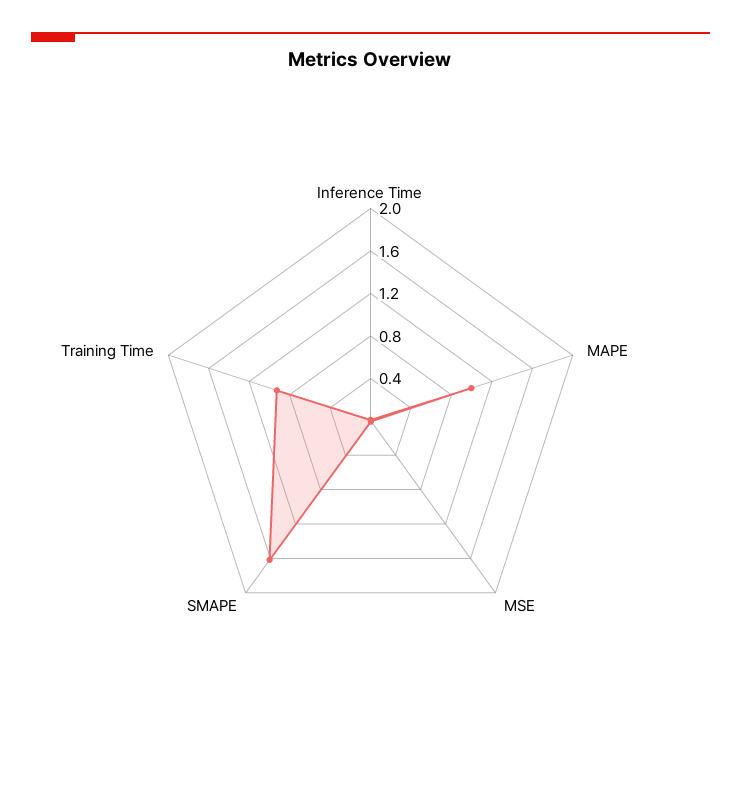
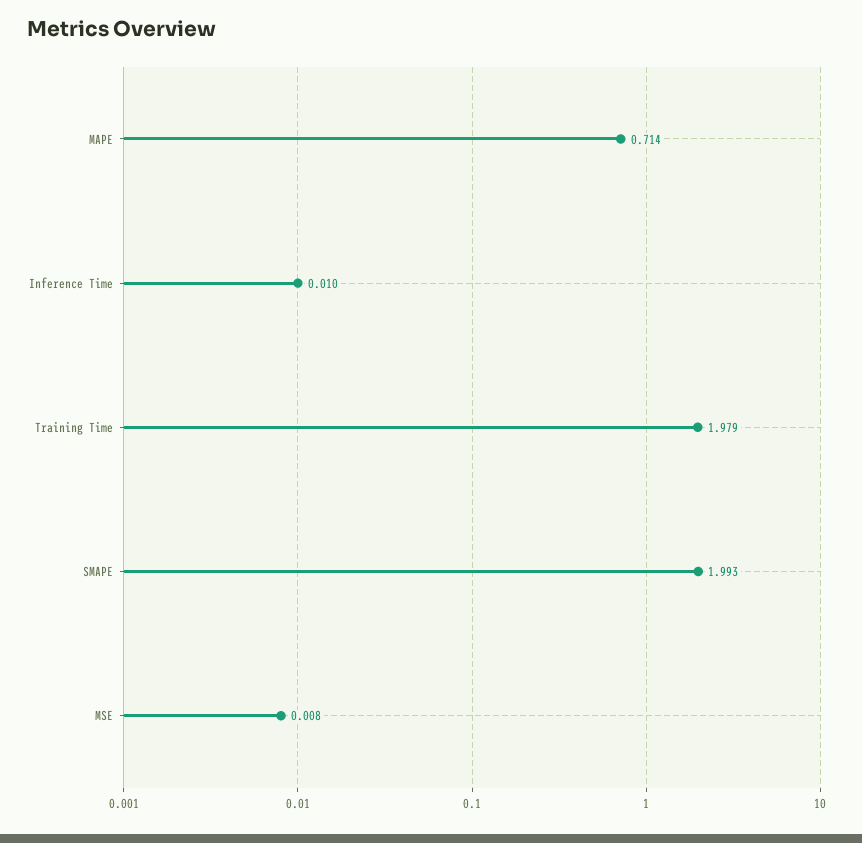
  {
    "Inference Time": 0.01,
-   "MAPE": 1,
+   "MAPE": 0.714,
    "MSE": 0.008,
-   "SMAPE": 1.6,
+   "SMAPE": 1.993,
-   "Training Time": 0.9
+   "Training Time": 1.979
  }

